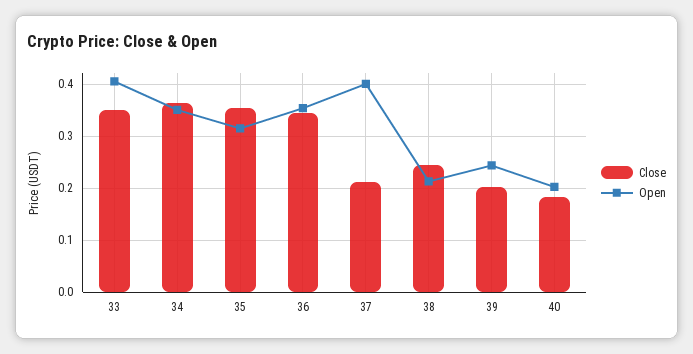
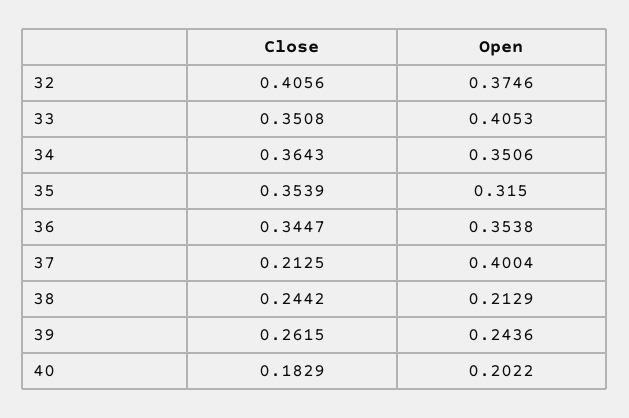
  {
    "Close": {
      "33": 0.3508,
      "34": 0.3643,
      "35": 0.3539,
      "36": 0.3447,
      "37": 0.2125,
      "38": 0.2442,
-     "39": 0.2,
+     "39": 0.2615,
-     "40": 0.1829
+     "40": 0.1829,
+     "32": 0.4056
    },
    "Open": {
      "33": 0.4053,
      "34": 0.3506,
      "35": 0.315,
      "36": 0.3538,
      "37": 0.4004,
      "38": 0.2129,
      "39": 0.2436,
-     "40": 0.2022
+     "40": 0.2022,
+     "32": 0.3746
    }
  }

